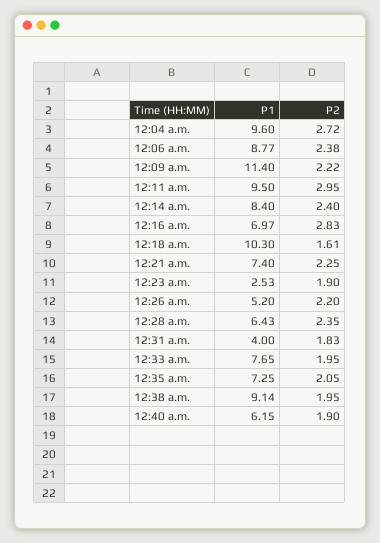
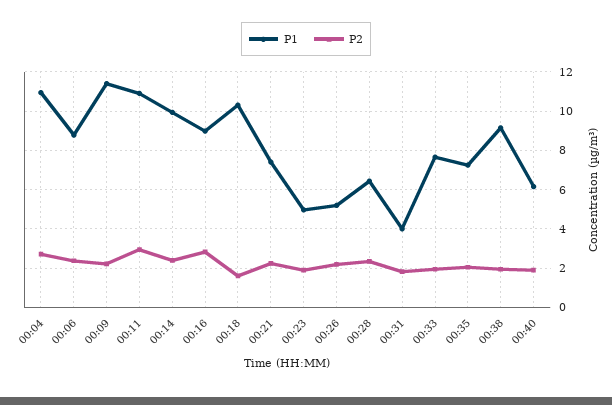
  {
    "P1": {
-     "12:04 a.m.": 9.6,
+     "12:04 a.m.": 11,
      "12:06 a.m.": 8.77,
      "12:09 a.m.": 11.4,
-     "12:11 a.m.": 9.5,
+     "12:11 a.m.": 11,
-     "12:14 a.m.": 8.4,
+     "12:14 a.m.": 10,
-     "12:16 a.m.": 6.97,
+     "12:16 a.m.": 9,
      "12:18 a.m.": 10.3,
      "12:21 a.m.": 7.4,
-     "12:23 a.m.": 2.53,
+     "12:23 a.m.": 5,
      "12:26 a.m.": 5.2,
      "12:28 a.m.": 6.43,
      "12:31 a.m.": 4,
      "12:33 a.m.": 7.65,
      "12:35 a.m.": 7.25,
      "12:38 a.m.": 9.14,
      "12:40 a.m.": 6.15
    },
    "P2": {
      "12:04 a.m.": 2.72,
      "12:06 a.m.": 2.38,
      "12:09 a.m.": 2.22,
      "12:11 a.m.": 2.95,
      "12:14 a.m.": 2.4,
      "12:16 a.m.": 2.83,
      "12:18 a.m.": 1.61,
      "12:21 a.m.": 2.25,
      "12:23 a.m.": 1.9,
      "12:26 a.m.": 2.2,
      "12:28 a.m.": 2.35,
      "12:31 a.m.": 1.83,
      "12:33 a.m.": 1.95,
      "12:35 a.m.": 2.05,
      "12:38 a.m.": 1.95,
      "12:40 a.m.": 1.9
    }
  }

